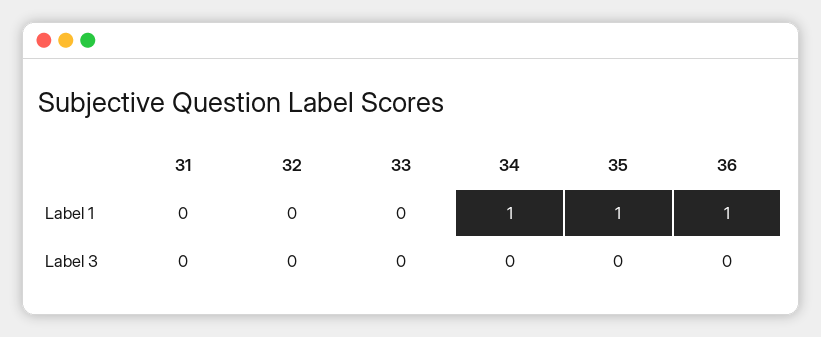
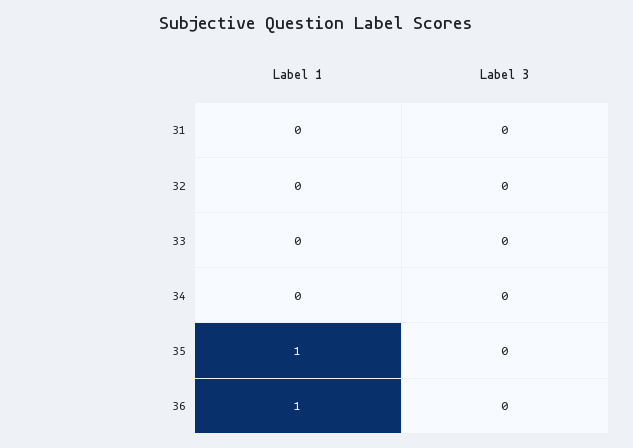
  {
    "31": {
      "Label 1": 0,
      "Label 3": 0
    },
    "32": {
      "Label 1": 0,
      "Label 3": 0
    },
    "33": {
      "Label 1": 0,
      "Label 3": 0
    },
    "34": {
-     "Label 1": 1,
+     "Label 1": 0,
      "Label 3": 0
    },
    "35": {
      "Label 1": 1,
      "Label 3": 0
    },
    "36": {
      "Label 1": 1,
      "Label 3": 0
    }
  }

